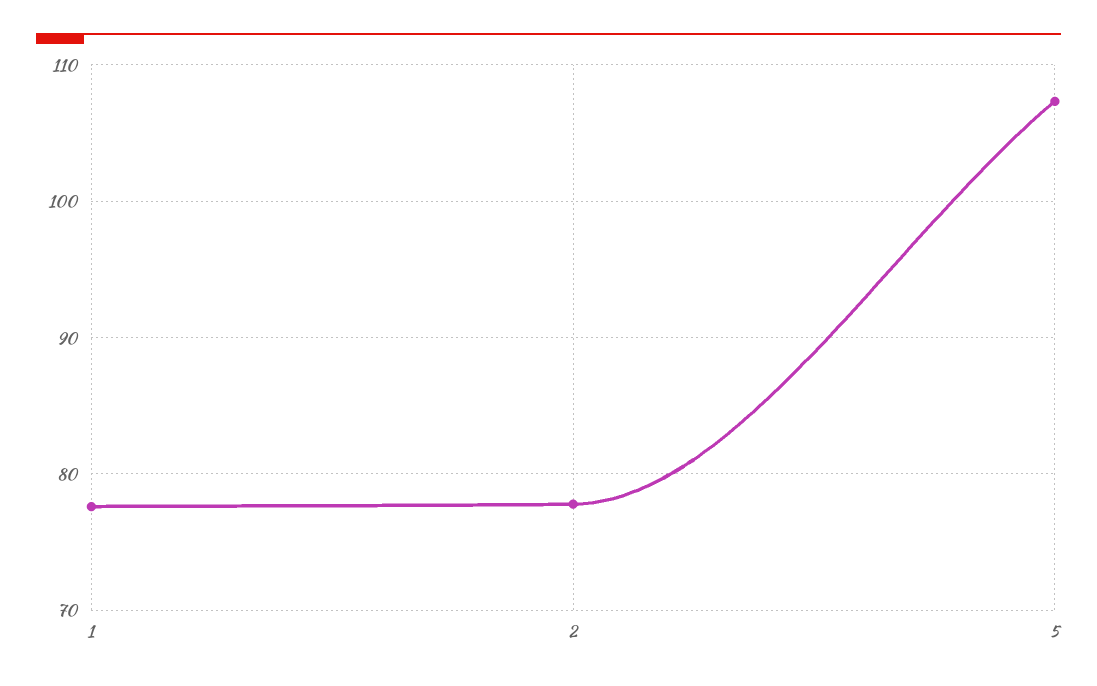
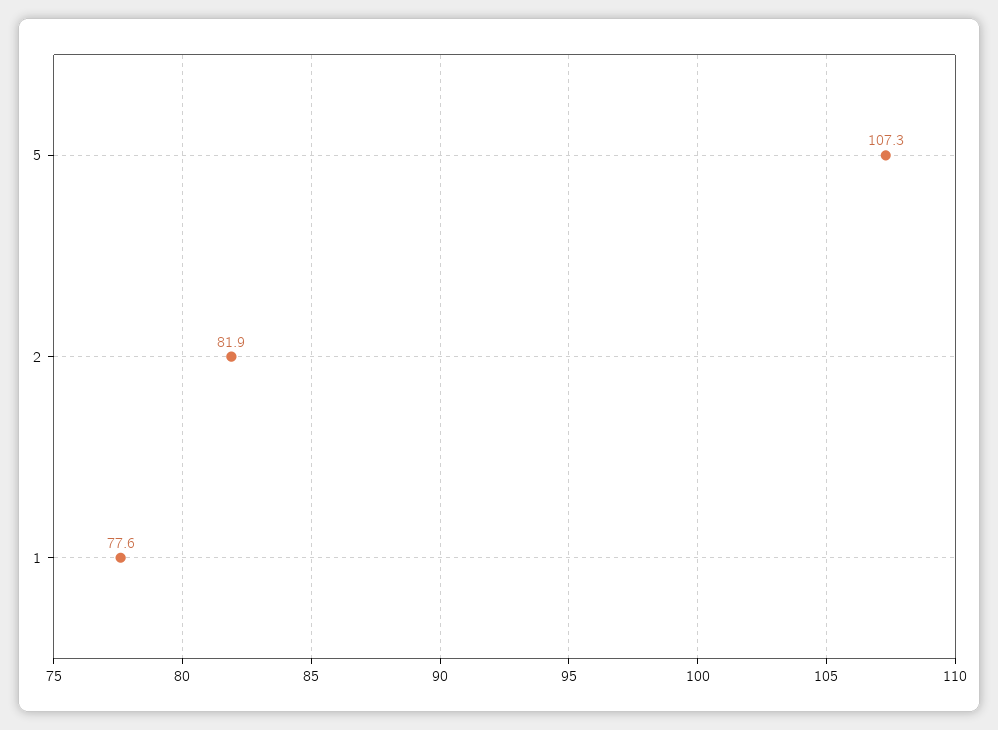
  {
    "1": 77.6,
-   "2": 78,
+   "2": 81.9,
    "5": 107.3
  }

